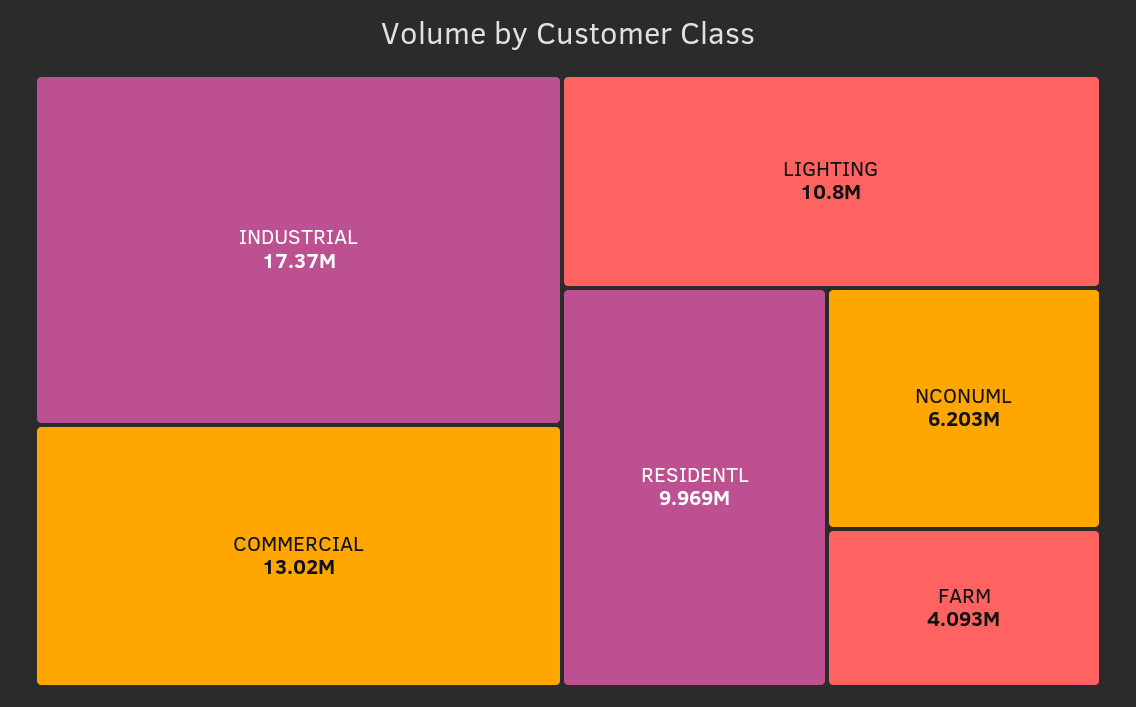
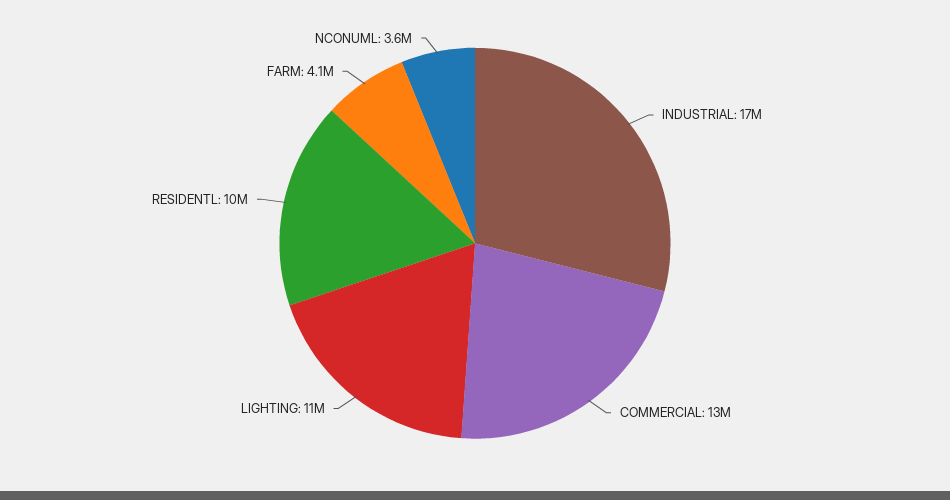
  {
    "INDUSTRIAL": 17370000,
    "COMMERCIAL": 13020000,
    "LIGHTING": 10800000,
    "RESIDENTL": 9969000,
-   "NCONUML": 6203000,
+   "NCONUML": 3600000,
    "FARM": 4093000
  }

